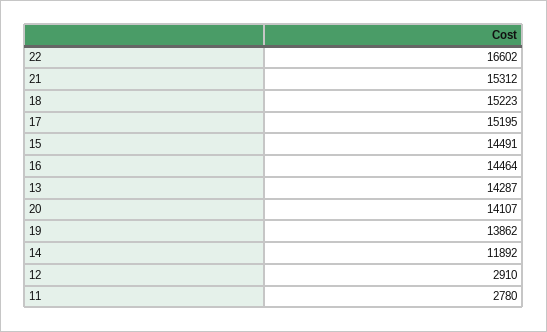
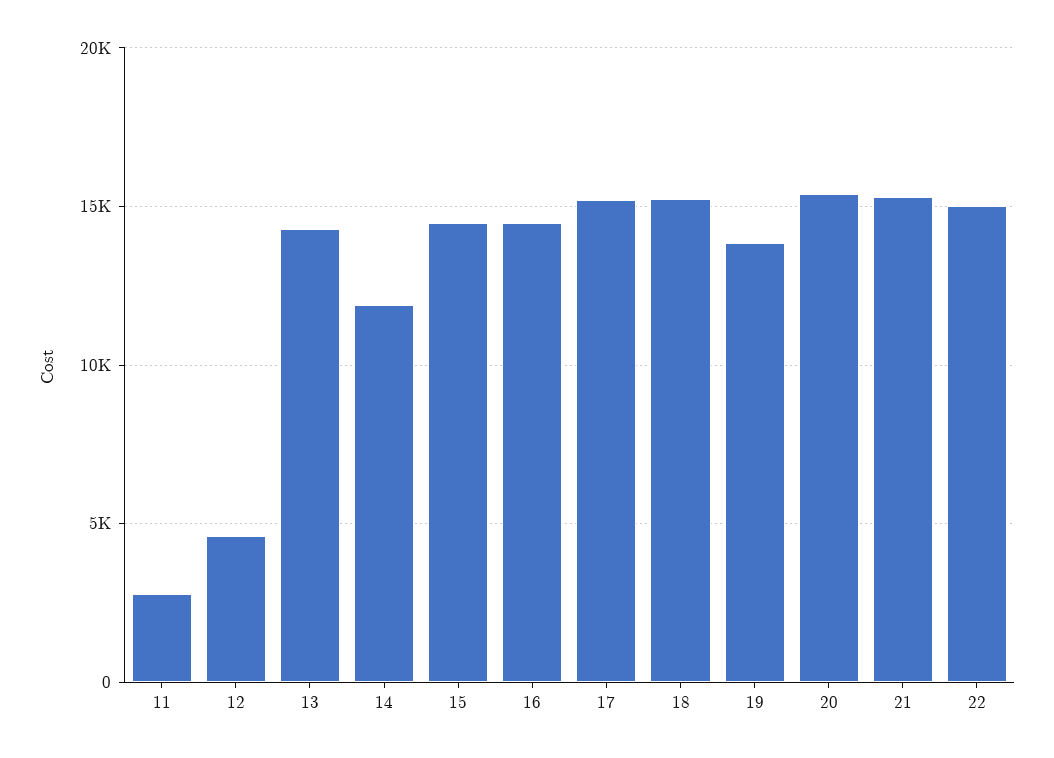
  {
-   "22": 16602,
+   "22": 15000,
    "21": 15312,
    "18": 15223,
    "17": 15195,
    "15": 14491,
    "16": 14464,
    "13": 14287,
-   "20": 14107,
+   "20": 15500,
    "19": 13862,
    "14": 11892,
-   "12": 2910,
+   "12": 4500,
    "11": 2780
  }

